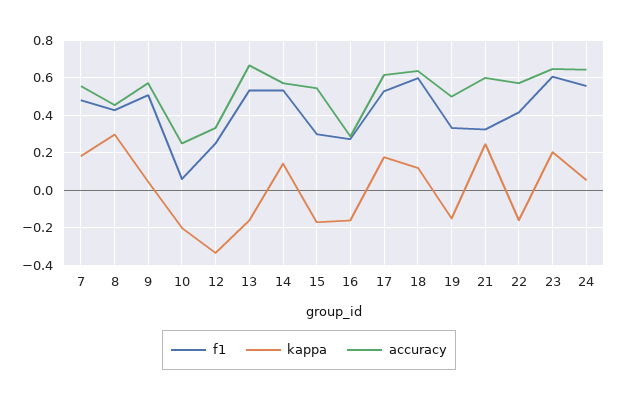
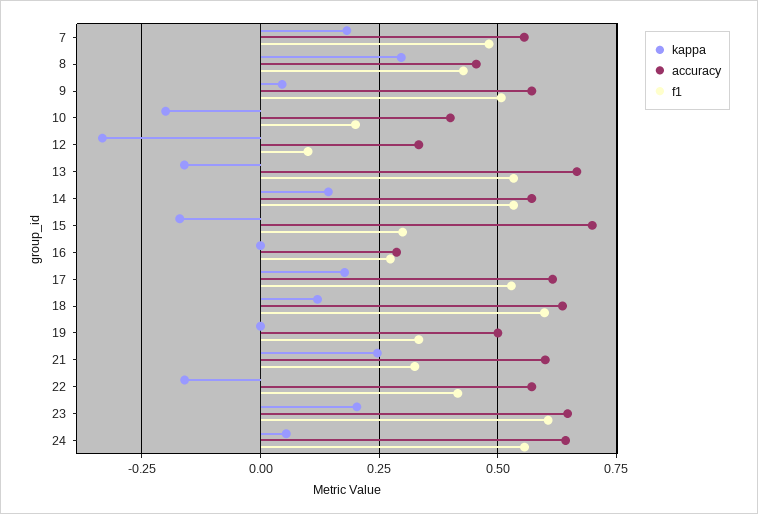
  {
    "f1": {
      "7": 0.475,
      "8": 0.425,
      "9": 0.5,
-     "10": 0.05,
+     "10": 0.2,
-     "12": 0.25,
+     "12": 0.1,
      "13": 0.525,
      "14": 0.525,
      "15": 0.3,
      "16": 0.275,
      "17": 0.525,
      "18": 0.6,
      "19": 0.325,
      "21": 0.325,
      "22": 0.425,
      "23": 0.6,
      "24": 0.55
    },
    "kappa": {
      "7": 0.175,
      "8": 0.3,
      "9": 0.05,
      "10": -0.2,
      "12": -0.325,
      "13": -0.15,
      "14": 0.15,
      "15": -0.175,
-     "16": -0.15,
+     "16": 0,
      "17": 0.175,
      "18": 0.125,
-     "19": -0.15,
+     "19": 0,
      "21": 0.25,
      "22": -0.15,
      "23": 0.2,
      "24": 0.05
    },
    "accuracy": {
      "7": 0.55,
      "8": 0.45,
      "9": 0.575,
-     "10": 0.25,
+     "10": 0.4,
      "12": 0.325,
      "13": 0.675,
      "14": 0.575,
-     "15": 0.55,
+     "15": 0.7,
      "16": 0.275,
      "17": 0.625,
      "18": 0.625,
      "19": 0.5,
      "21": 0.6,
      "22": 0.575,
      "23": 0.65,
      "24": 0.65
    }
  }

